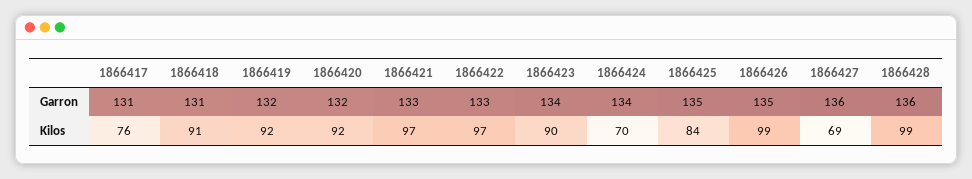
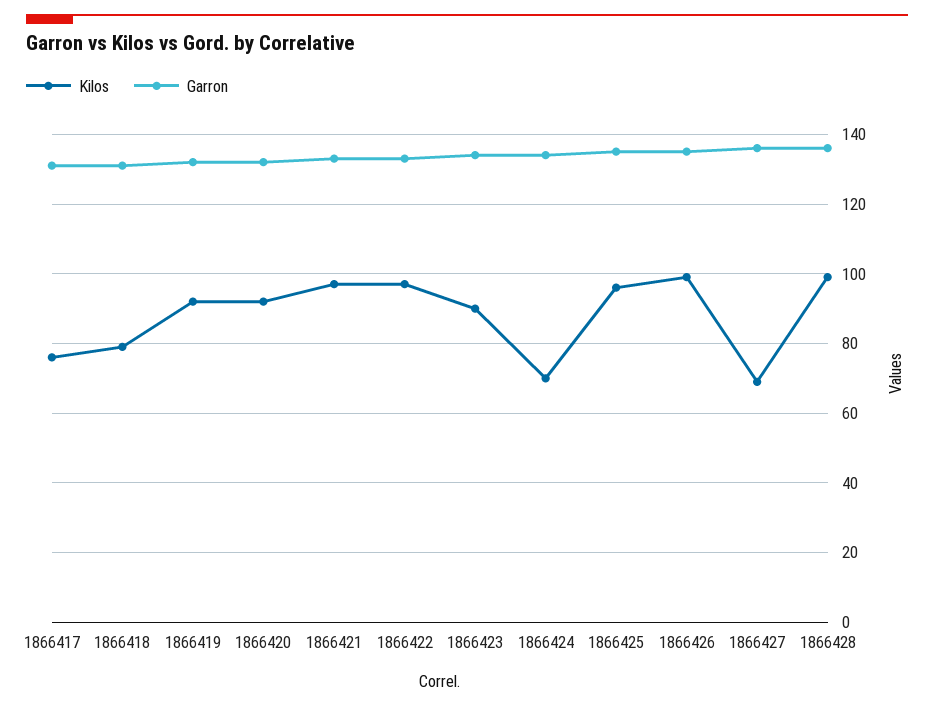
  {
    "Garron": {
      "1866417": 131,
      "1866418": 131,
      "1866419": 132,
      "1866420": 132,
      "1866421": 133,
      "1866422": 133,
      "1866423": 134,
      "1866424": 134,
      "1866425": 135,
      "1866426": 135,
      "1866427": 136,
      "1866428": 136
    },
    "Kilos": {
      "1866417": 76,
-     "1866418": 91,
+     "1866418": 80,
      "1866419": 92,
      "1866420": 92,
      "1866421": 97,
      "1866422": 97,
      "1866423": 90,
      "1866424": 70,
-     "1866425": 84,
+     "1866425": 95,
      "1866426": 99,
      "1866427": 69,
      "1866428": 99
    }
  }

